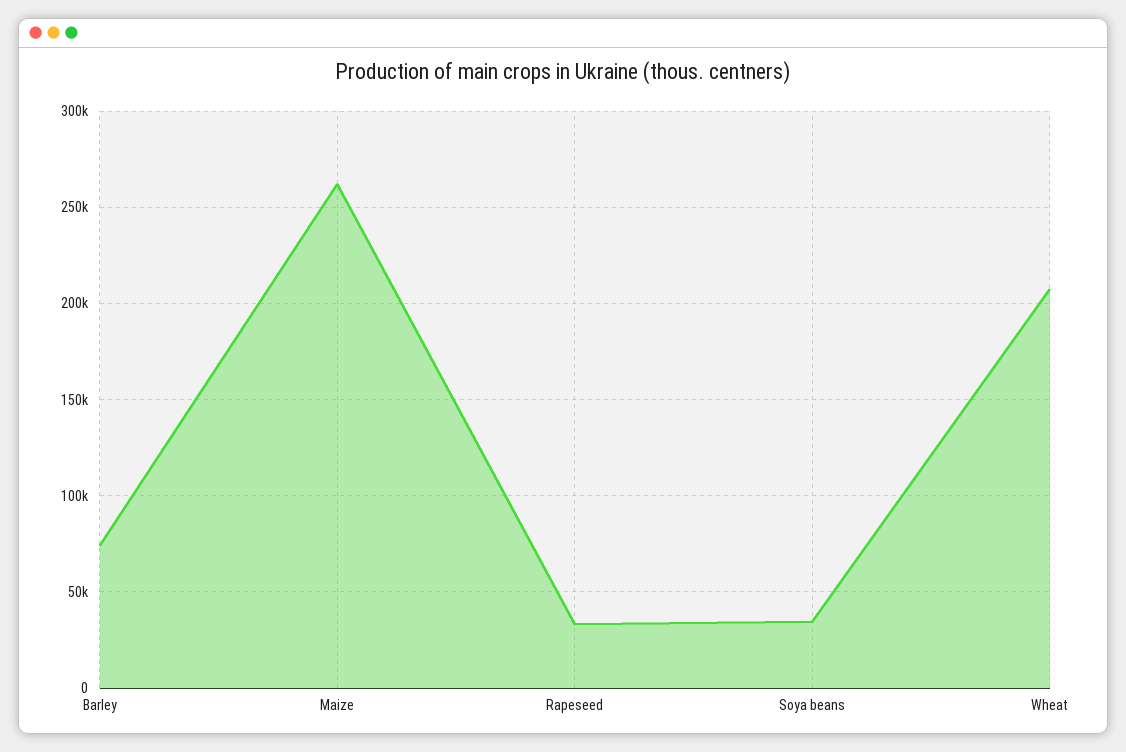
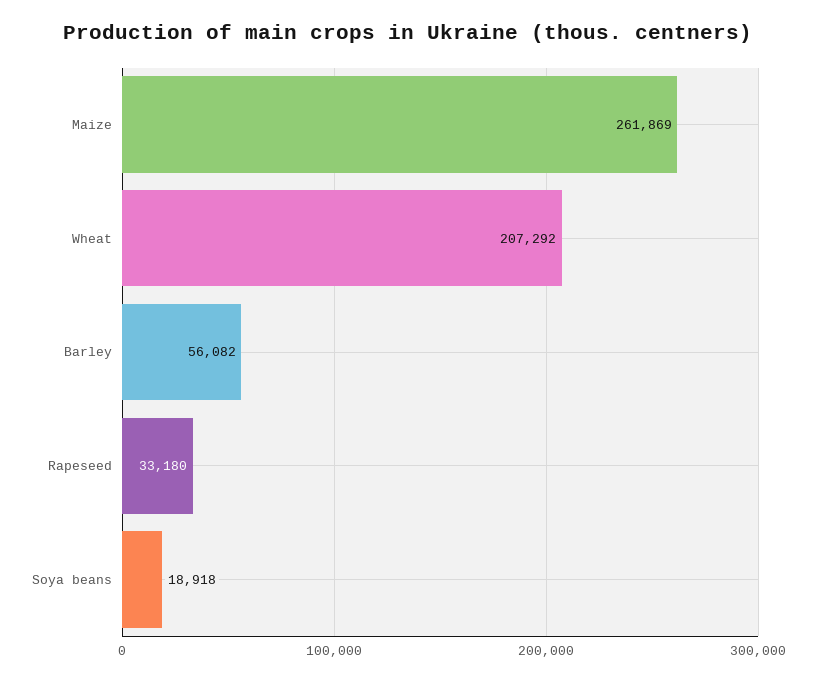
  {
-   "Barley": 75000,
+   "Barley": 56082,
    "Maize": 261869,
    "Rapeseed": 33180,
-   "Soya beans": 35000,
+   "Soya beans": 18918,
    "Wheat": 207292
  }

